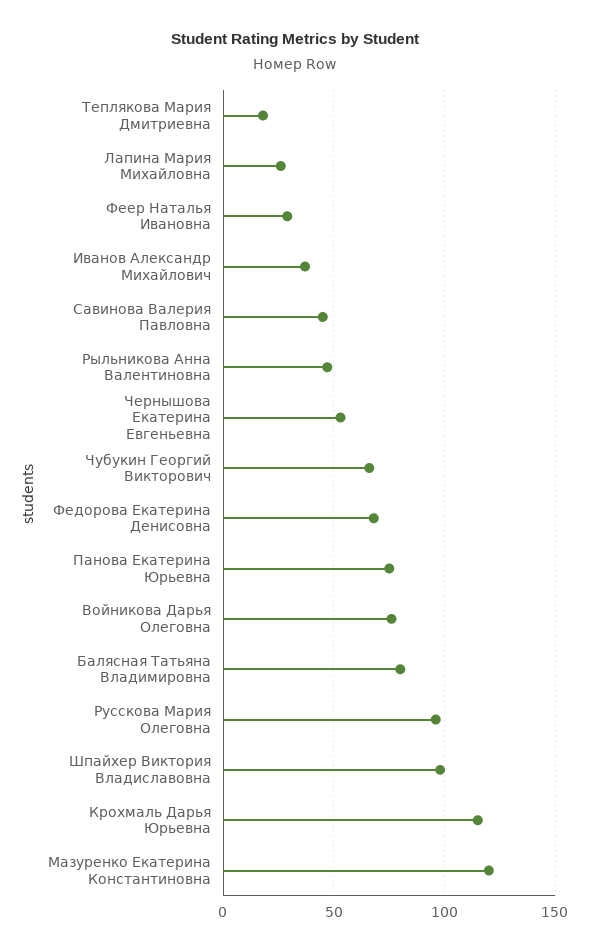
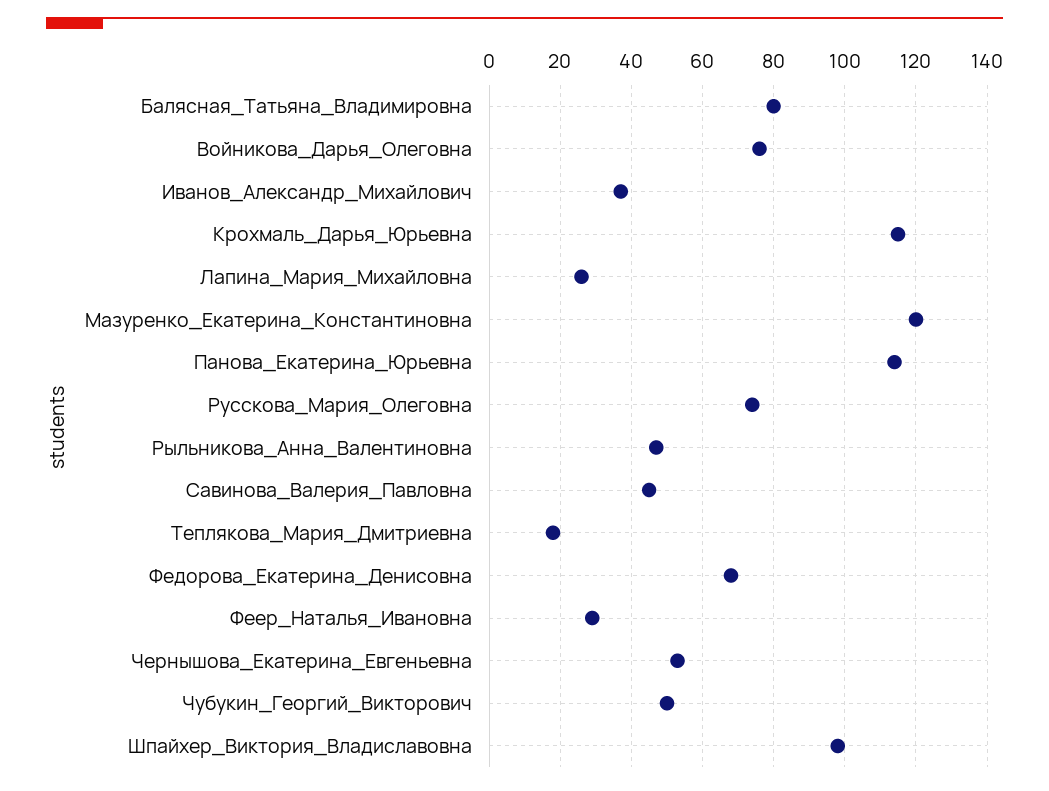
  {
    "Теплякова Мария Дмитриевна": 20,
    "Лапина Мария Михайловна": 25,
    "Феер Наталья Ивановна": 30,
    "Иванов Александр Михайлович": 35,
    "Савинова Валерия Павловна": 45,
    "Рыльникова Анна Валентиновна": 45,
    "Чернышова Екатерина Евгеньевна": 55,
-   "Чубукин Георгий Викторович": 65,
+   "Чубукин Георгий Викторович": 50,
    "Федорова Екатерина Денисовна": 70,
-   "Панова Екатерина Юрьевна": 75,
+   "Панова Екатерина Юрьевна": 115,
    "Войникова Дарья Олеговна": 75,
    "Балясная Татьяна Владимировна": 80,
-   "Русскова Мария Олеговна": 95,
+   "Русскова Мария Олеговна": 75,
    "Шпайхер Виктория Владиславовна": 100,
    "Крохмаль Дарья Юрьевна": 115,
    "Мазуренко Екатерина Константиновна": 120
  }

